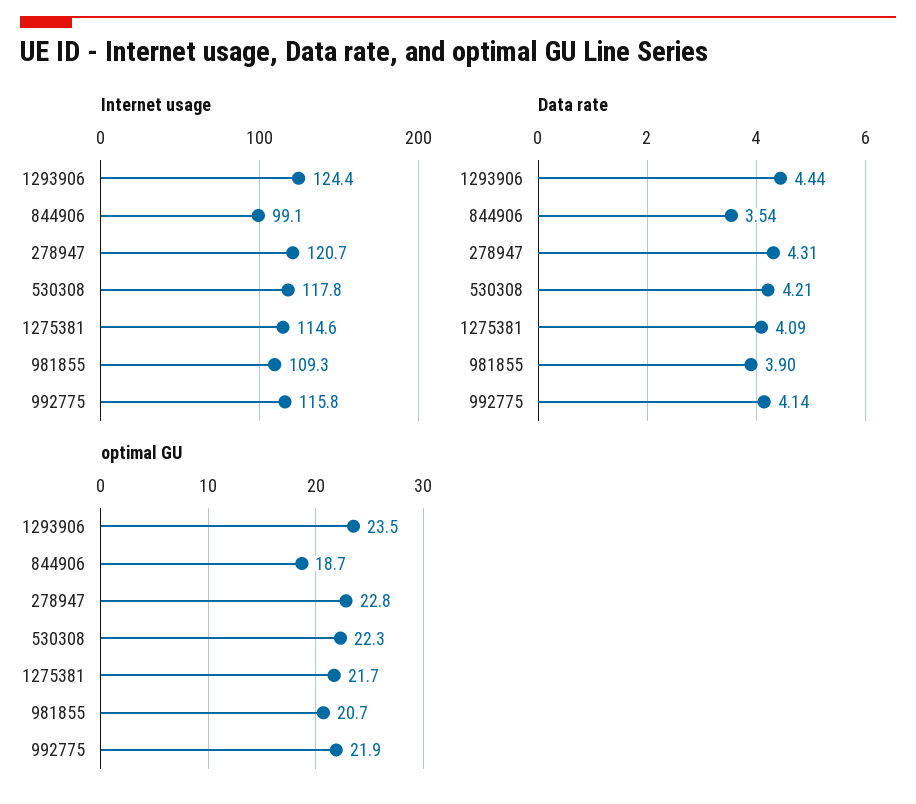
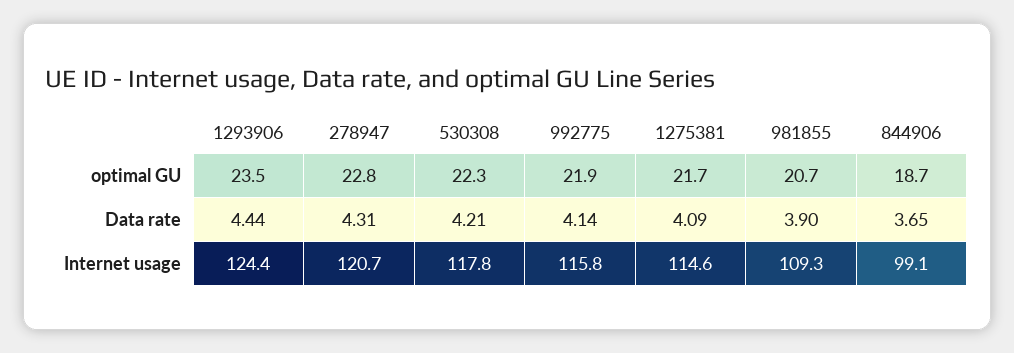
  {
    "Internet usage": {
      "1293906": 124.4,
      "844906": 99.1,
      "278947": 120.7,
      "530308": 117.8,
      "1275381": 114.6,
      "981855": 109.3,
      "992775": 115.8
    },
    "Data rate": {
      "1293906": 4.44,
-     "844906": 3.54,
+     "844906": 3.65,
      "278947": 4.31,
      "530308": 4.21,
      "1275381": 4.09,
      "981855": 3.9,
      "992775": 4.14
    },
    "optimal GU": {
      "1293906": 23.5,
      "844906": 18.7,
      "278947": 22.8,
      "530308": 22.3,
      "1275381": 21.7,
      "981855": 20.7,
      "992775": 21.9
    }
  }

